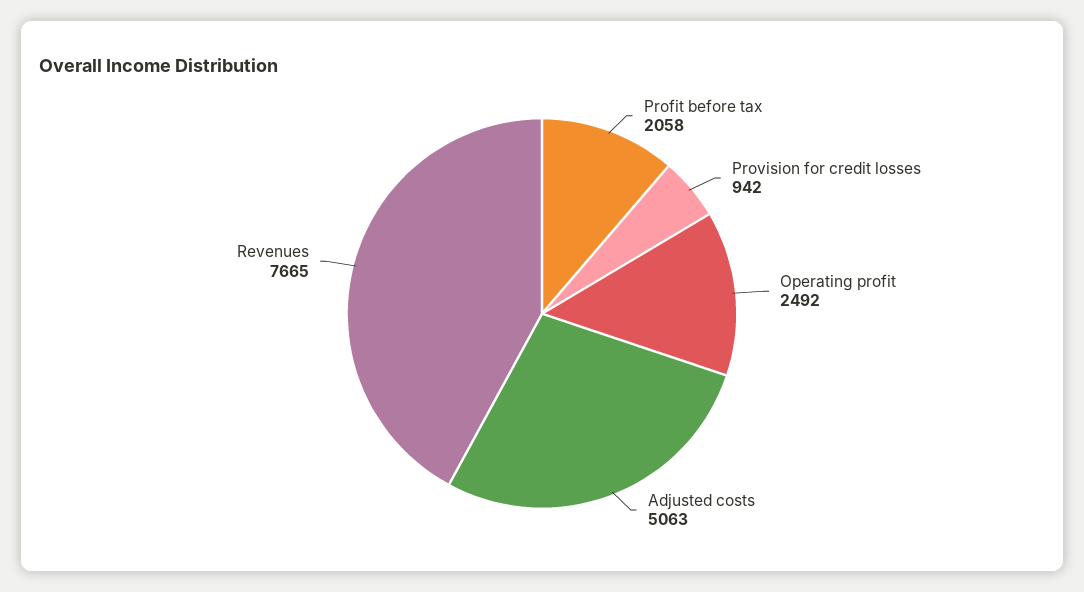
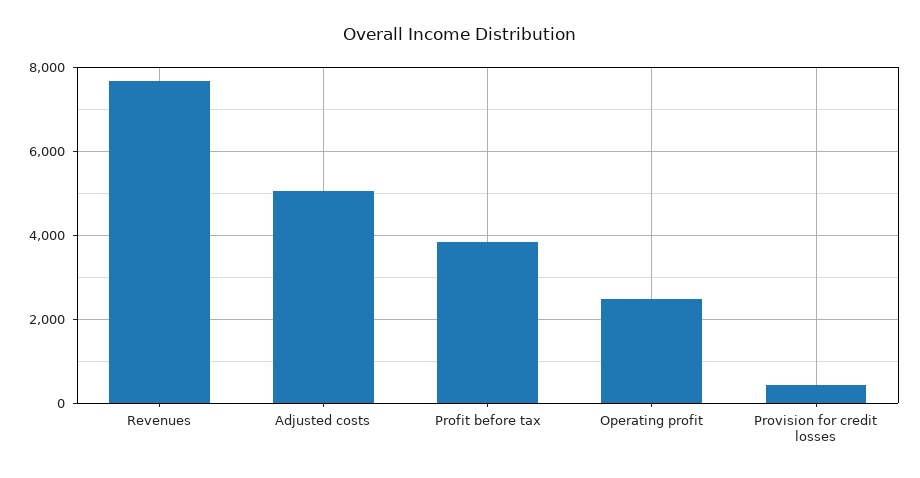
  {
-   "Profit before tax": 2058,
+   "Profit before tax": 3800,
-   "Provision for credit losses": 942,
+   "Provision for credit losses": 400,
    "Operating profit": 2492,
    "Adjusted costs": 5063,
    "Revenues": 7665
  }

